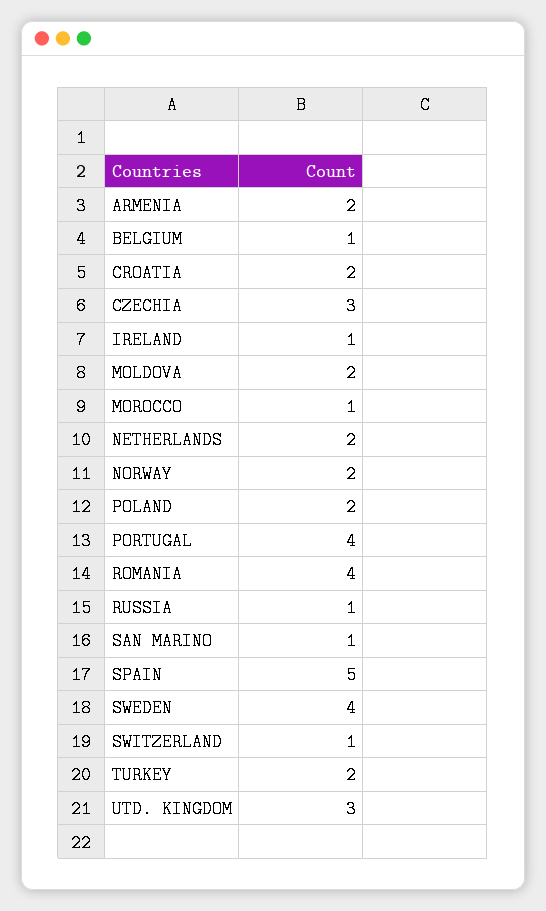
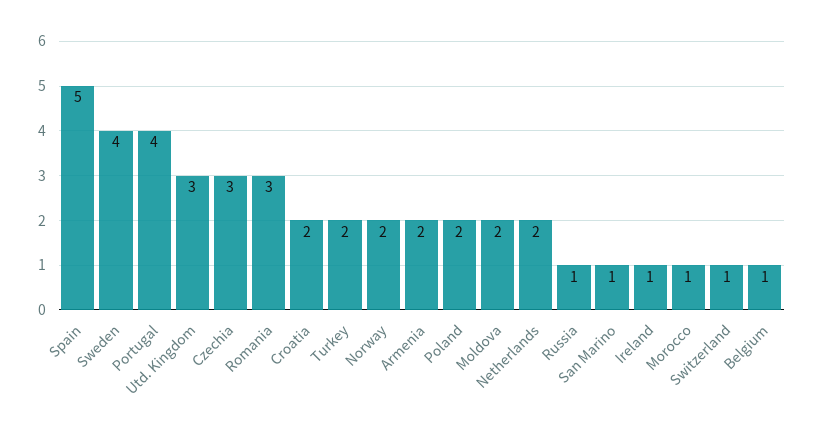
  {
    "ARMENIA": 2,
    "BELGIUM": 1,
    "CROATIA": 2,
    "CZECHIA": 3,
    "IRELAND": 1,
    "MOLDOVA": 2,
    "MOROCCO": 1,
    "NETHERLANDS": 2,
    "NORWAY": 2,
    "POLAND": 2,
    "PORTUGAL": 4,
-   "ROMANIA": 4,
+   "ROMANIA": 3,
    "RUSSIA": 1,
    "SAN MARINO": 1,
    "SPAIN": 5,
    "SWEDEN": 4,
    "SWITZERLAND": 1,
    "TURKEY": 2,
    "UTD. KINGDOM": 3
  }

